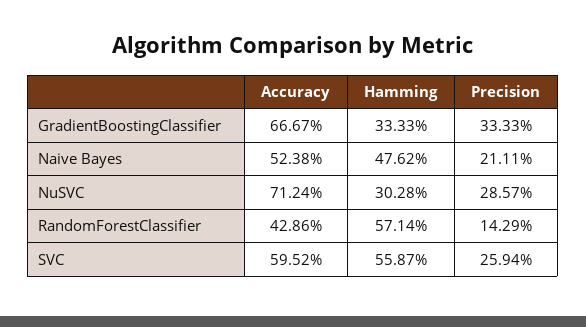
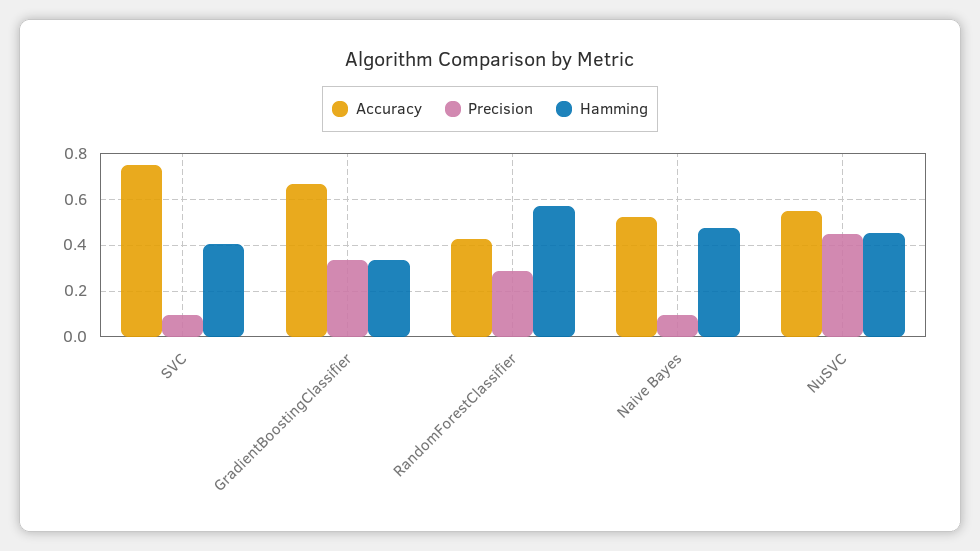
  {
    "Accuracy": {
      "GradientBoostingClassifier": 0.6667,
      "Naive Bayes": 0.5238,
-     "NuSVC": 0.7124,
+     "NuSVC": 0.55,
      "RandomForestClassifier": 0.4286,
-     "SVC": 0.5952
+     "SVC": 0.75
    },
    "Hamming": {
      "GradientBoostingClassifier": 0.3333,
      "Naive Bayes": 0.4762,
-     "NuSVC": 0.3028,
+     "NuSVC": 0.45,
      "RandomForestClassifier": 0.5714,
-     "SVC": 0.5587
+     "SVC": 0.4
    },
    "Precision": {
      "GradientBoostingClassifier": 0.3333,
-     "Naive Bayes": 0.2111,
+     "Naive Bayes": 0.1,
-     "NuSVC": 0.2857,
+     "NuSVC": 0.45,
-     "RandomForestClassifier": 0.1429,
+     "RandomForestClassifier": 0.3,
-     "SVC": 0.2594
+     "SVC": 0.1
    }
  }

